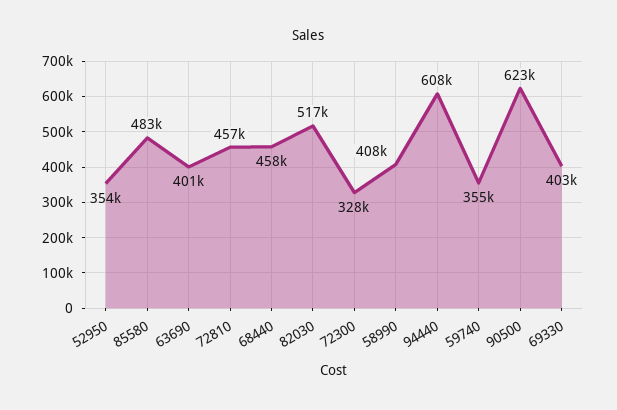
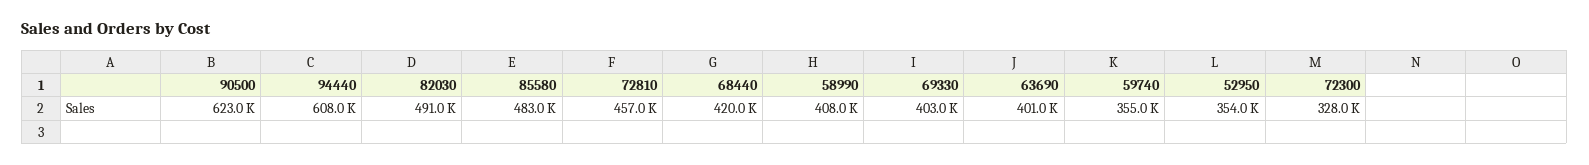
  {
    "52950": 354000,
    "85580": 483000,
    "63690": 401000,
    "72810": 457000,
-   "68440": 458000,
+   "68440": 420000,
-   "82030": 517000,
+   "82030": 491000,
    "72300": 328000,
    "58990": 408000,
    "94440": 608000,
    "59740": 355000,
    "90500": 623000,
    "69330": 403000
  }

